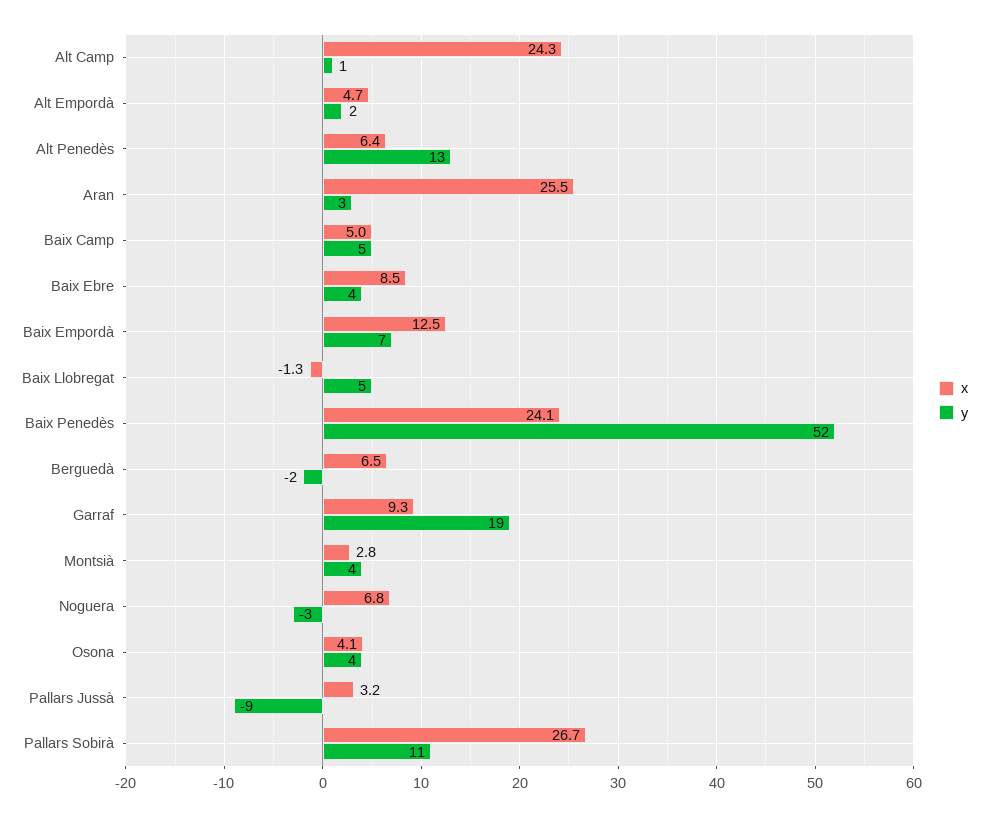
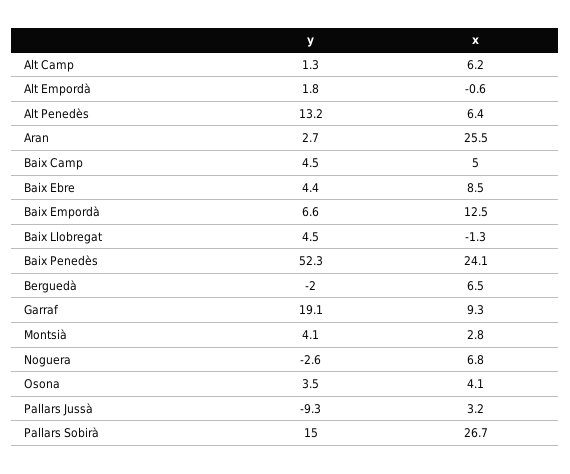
  {
    "x": {
-     "Alt Camp": 24.3,
+     "Alt Camp": 6.2,
-     "Alt Empordà": 4.7,
+     "Alt Empordà": -0.6,
      "Alt Penedès": 6.4,
      "Aran": 25.5,
      "Baix Camp": 5,
      "Baix Ebre": 8.5,
      "Baix Empordà": 12.5,
      "Baix Llobregat": -1.3,
      "Baix Penedès": 24.1,
      "Berguedà": 6.5,
      "Garraf": 9.3,
      "Montsià": 2.8,
      "Noguera": 6.8,
      "Osona": 4.1,
      "Pallars Jussà": 3.2,
      "Pallars Sobirà": 26.7
    },
    "y": {
      "Alt Camp": 1.3,
      "Alt Empordà": 1.8,
      "Alt Penedès": 13.2,
      "Aran": 2.7,
      "Baix Camp": 4.5,
      "Baix Ebre": 4.4,
      "Baix Empordà": 6.6,
      "Baix Llobregat": 4.5,
      "Baix Penedès": 52.3,
      "Berguedà": -2,
      "Garraf": 19.1,
      "Montsià": 4.1,
      "Noguera": -2.6,
      "Osona": 3.5,
      "Pallars Jussà": -9.3,
-     "Pallars Sobirà": 11
+     "Pallars Sobirà": 15
    }
  }

